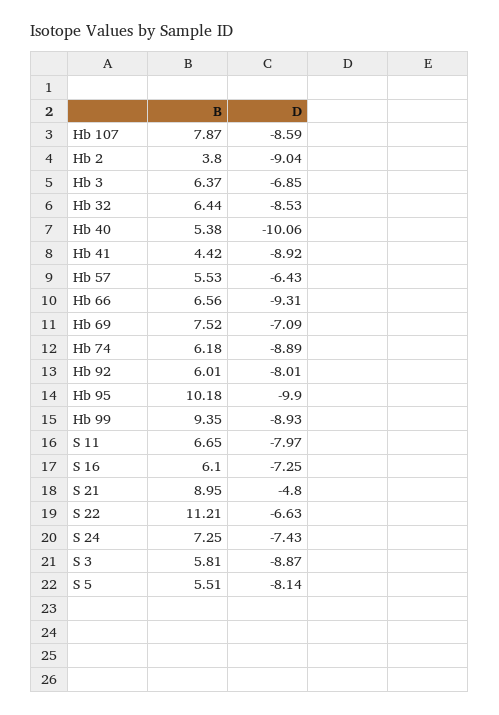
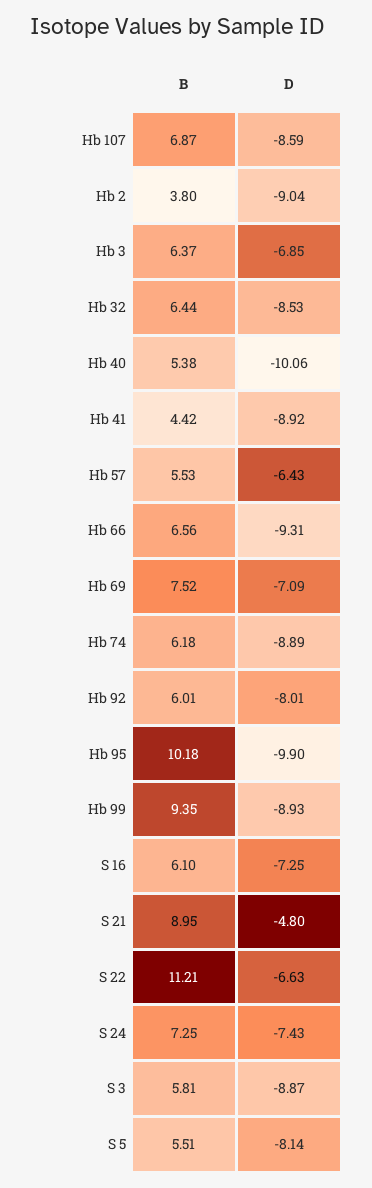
  {
    "B": {
-     "Hb 107": 7.87,
+     "Hb 107": 6.87,
      "Hb 2": 3.8,
      "Hb 3": 6.37,
      "Hb 32": 6.44,
      "Hb 40": 5.38,
      "Hb 41": 4.42,
      "Hb 57": 5.53,
      "Hb 66": 6.56,
      "Hb 69": 7.52,
      "Hb 74": 6.18,
      "Hb 92": 6.01,
      "Hb 95": 10.18,
      "Hb 99": 9.35,
-     "S 11": 6.65,
      "S 16": 6.1,
      "S 21": 8.95,
      "S 22": 11.21,
      "S 24": 7.25,
      "S 3": 5.81,
      "S 5": 5.51
    },
    "D": {
      "Hb 107": -8.59,
      "Hb 2": -9.04,
      "Hb 3": -6.85,
      "Hb 32": -8.53,
      "Hb 40": -10.06,
      "Hb 41": -8.92,
      "Hb 57": -6.43,
      "Hb 66": -9.31,
      "Hb 69": -7.09,
      "Hb 74": -8.89,
      "Hb 92": -8.01,
      "Hb 95": -9.9,
      "Hb 99": -8.93,
-     "S 11": -7.97,
      "S 16": -7.25,
      "S 21": -4.8,
      "S 22": -6.63,
      "S 24": -7.43,
      "S 3": -8.87,
      "S 5": -8.14
    }
  }

